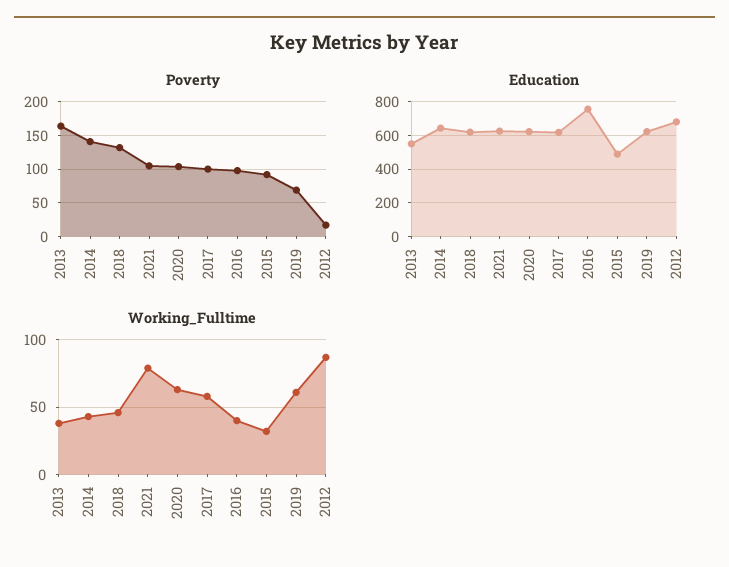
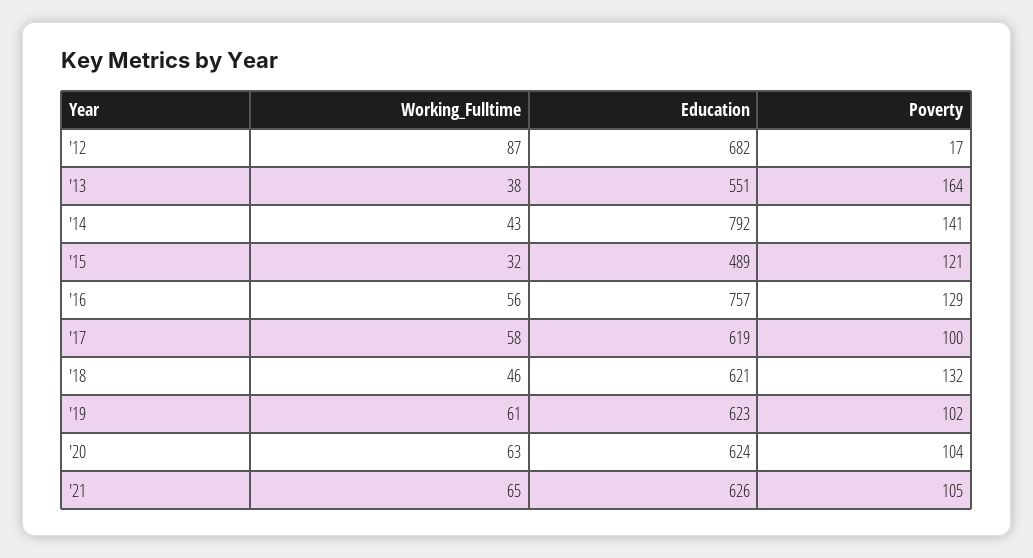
  {
    "Poverty": {
      "2013": 164,
      "2014": 141,
      "2018": 132,
      "2021": 105,
      "2020": 104,
      "2017": 100,
-     "2016": 100,
+     "2016": 129,
-     "2015": 90,
+     "2015": 121,
-     "2019": 70,
+     "2019": 102,
      "2012": 17
    },
    "Education": {
      "2013": 551,
-     "2014": 650,
+     "2014": 792,
      "2018": 621,
      "2021": 626,
      "2020": 624,
      "2017": 619,
      "2016": 757,
      "2015": 489,
      "2019": 623,
      "2012": 682
    },
    "Working_Fulltime": {
      "2013": 38,
      "2014": 43,
      "2018": 46,
-     "2021": 80,
+     "2021": 65,
      "2020": 63,
      "2017": 58,
-     "2016": 40,
+     "2016": 56,
      "2015": 32,
      "2019": 61,
      "2012": 87
    }
  }

